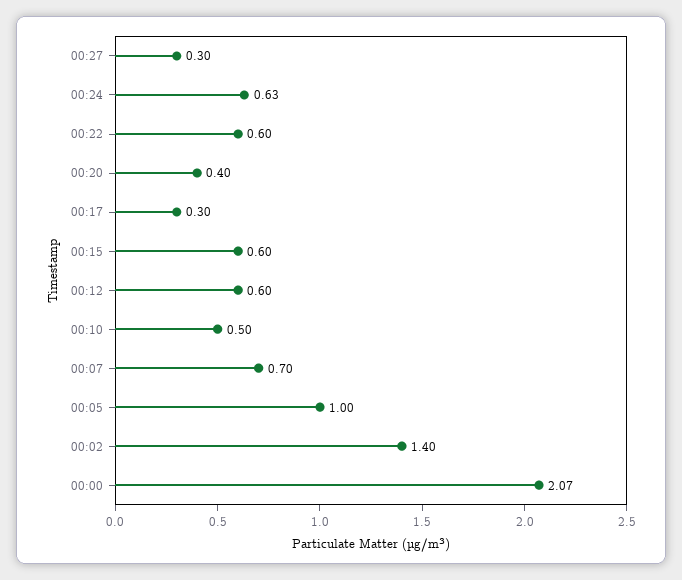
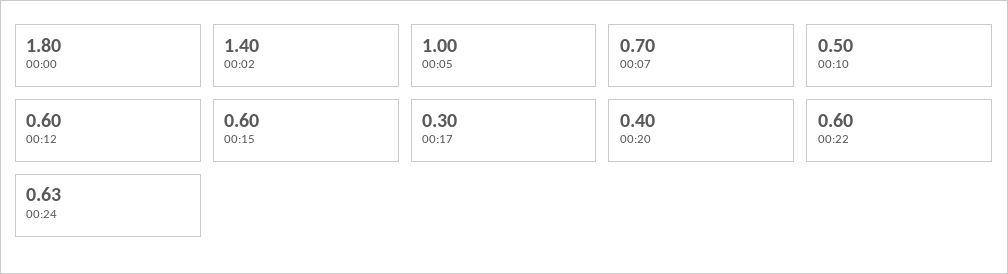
  {
-   "00:27": 0.3,
    "00:24": 0.63,
    "00:22": 0.6,
    "00:20": 0.4,
    "00:17": 0.3,
    "00:15": 0.6,
    "00:12": 0.6,
    "00:10": 0.5,
    "00:07": 0.7,
    "00:05": 1,
    "00:02": 1.4,
-   "00:00": 2.07
+   "00:00": 1.8
  }

